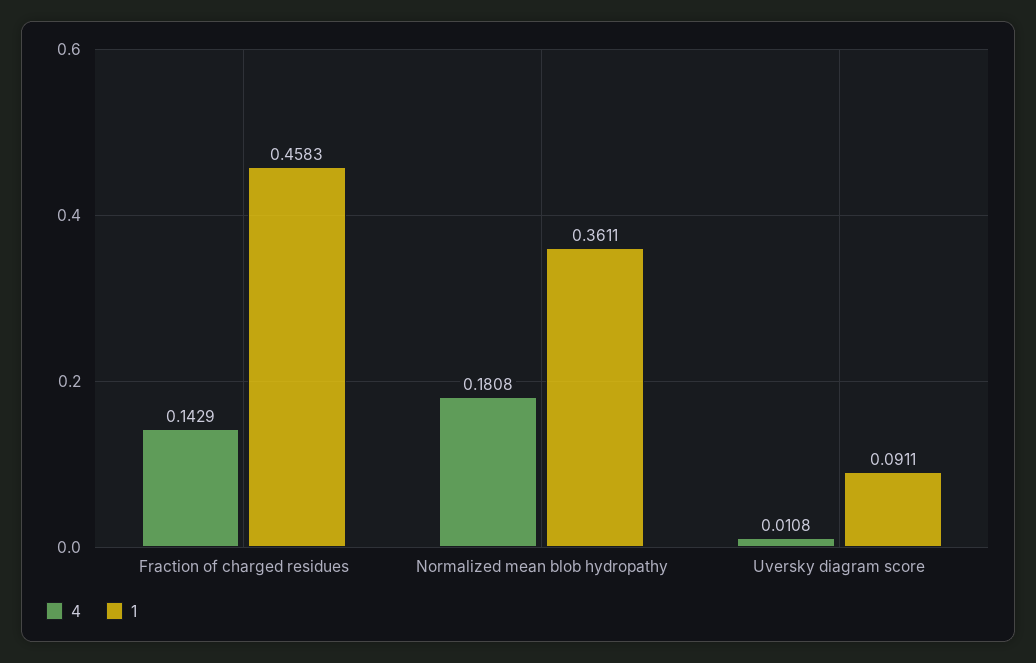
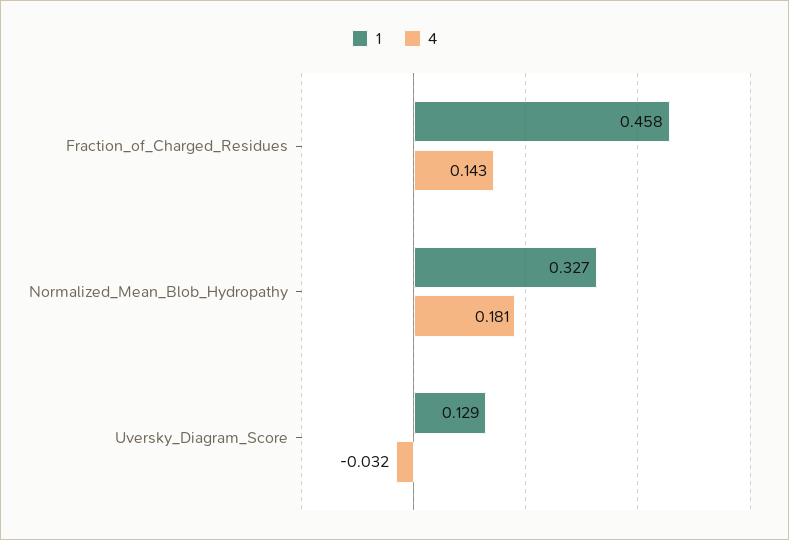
  {
    "4": {
      "Fraction of charged residues": 0.1429,
      "Normalized mean blob hydropathy": 0.1808,
-     "Uversky diagram score": 0.0108
+     "Uversky diagram score": -0.032
    },
    "1": {
      "Fraction of charged residues": 0.4583,
-     "Normalized mean blob hydropathy": 0.3611,
+     "Normalized mean blob hydropathy": 0.327,
-     "Uversky diagram score": 0.0911
+     "Uversky diagram score": 0.129
    }
  }

